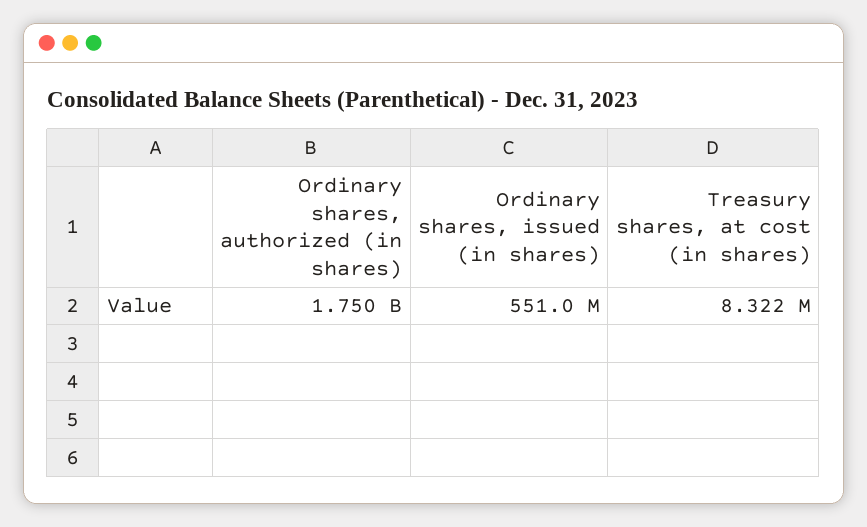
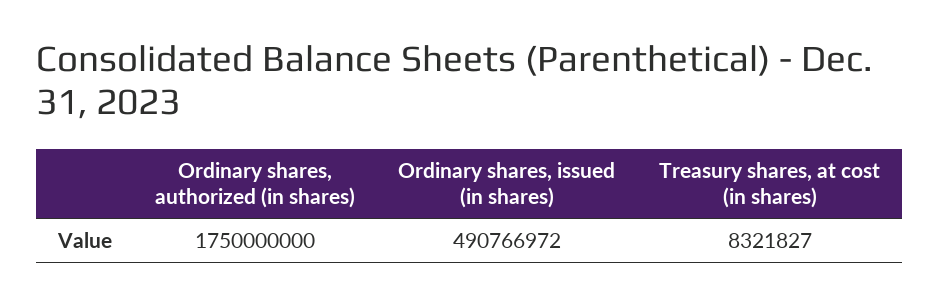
  {
    "Ordinary shares, authorized (in shares)": 1750000000,
-   "Ordinary shares, issued (in shares)": 551000000,
+   "Ordinary shares, issued (in shares)": 490766972,
    "Treasury shares, at cost (in shares)": 8321827
  }

